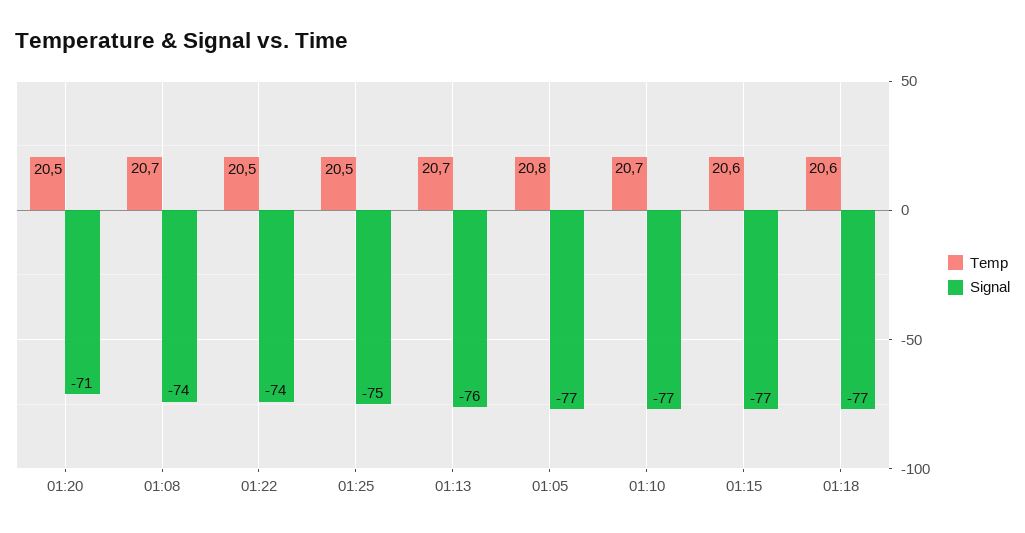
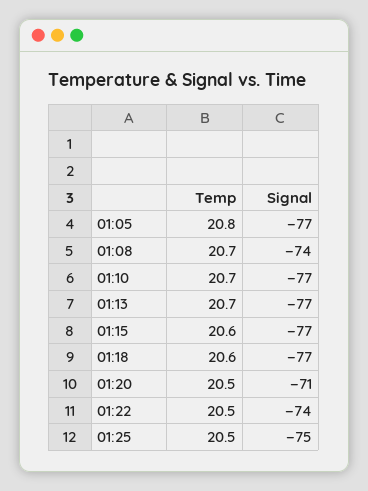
  {
    "Temp": {
      "01:20": 20.5,
      "01:08": 20.7,
      "01:22": 20.5,
      "01:25": 20.5,
      "01:13": 20.7,
      "01:05": 20.8,
      "01:10": 20.7,
      "01:15": 20.6,
      "01:18": 20.6
    },
    "Signal": {
      "01:20": -71,
      "01:08": -74,
      "01:22": -74,
      "01:25": -75,
-     "01:13": -76,
+     "01:13": -77,
      "01:05": -77,
      "01:10": -77,
      "01:15": -77,
      "01:18": -77
    }
  }

